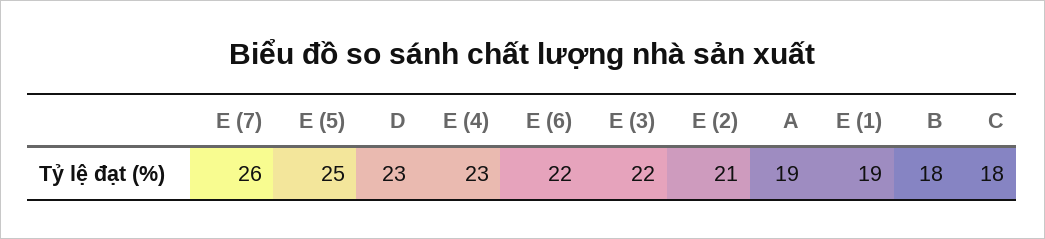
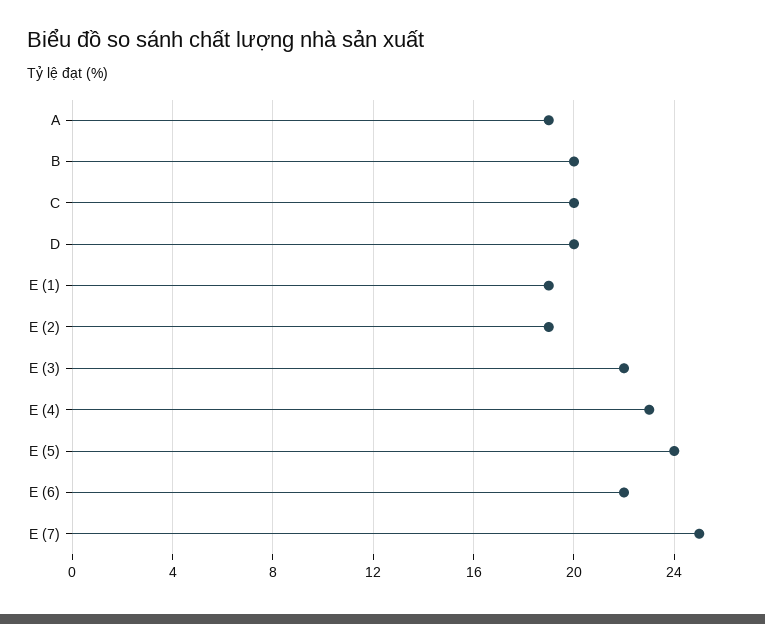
  {
-   "E (7)": 26,
+   "E (7)": 25,
-   "E (5)": 25,
+   "E (5)": 24,
-   "D": 23,
+   "D": 20,
    "E (4)": 23,
    "E (6)": 22,
    "E (3)": 22,
-   "E (2)": 21,
+   "E (2)": 19,
    "A": 19,
    "E (1)": 19,
-   "B": 18,
+   "B": 20,
-   "C": 18
+   "C": 20
  }

